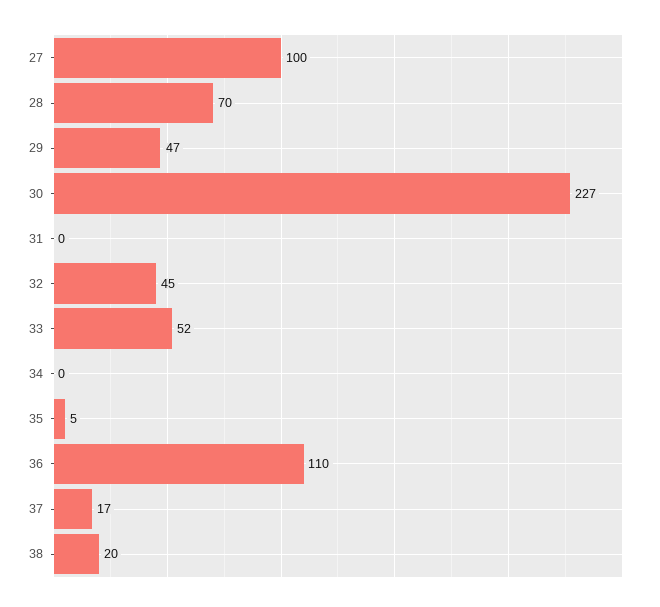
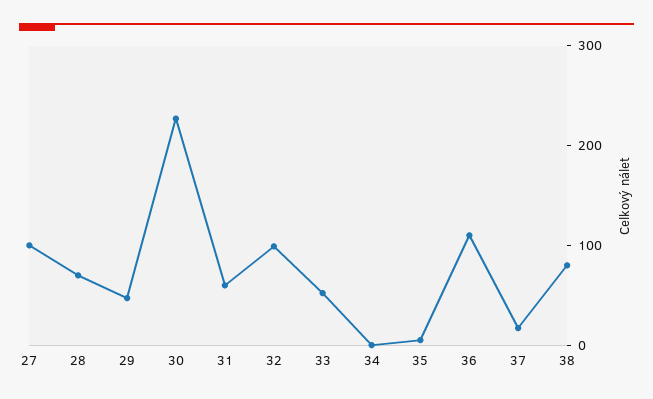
  {
    "27": 100,
    "28": 70,
    "29": 47,
    "30": 227,
-   "31": 0,
+   "31": 60,
-   "32": 45,
+   "32": 100,
    "33": 52,
    "34": 0,
    "35": 5,
    "36": 110,
    "37": 17,
-   "38": 20
+   "38": 80
  }

